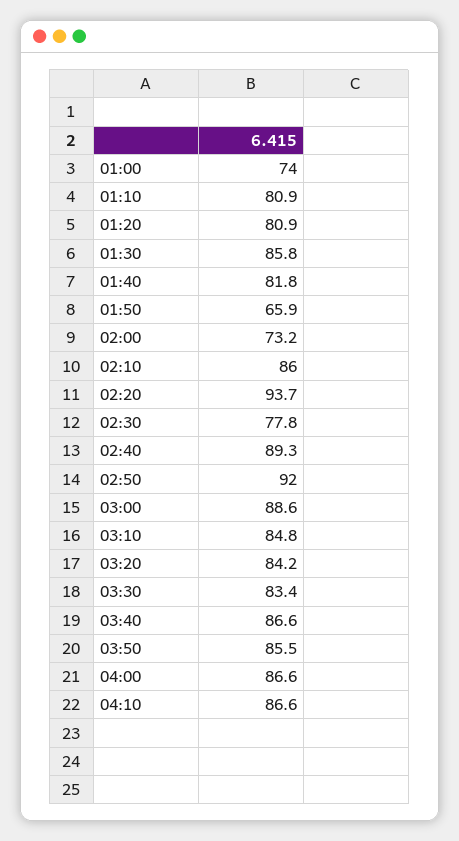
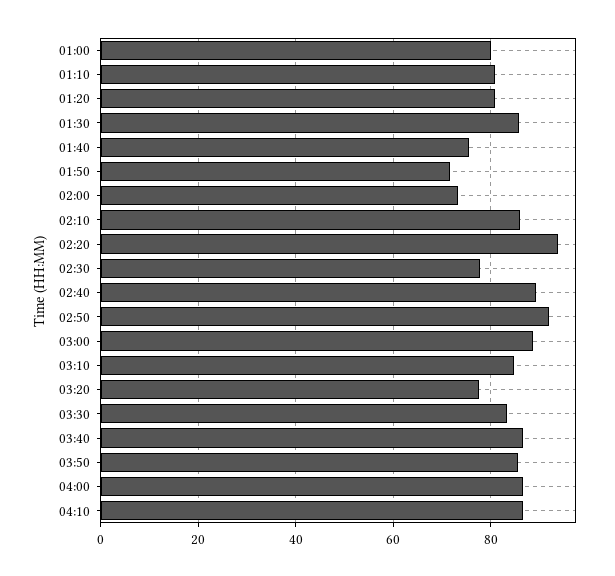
  {
-   "01:00": 74,
+   "01:00": 80,
    "01:10": 80.9,
    "01:20": 80.9,
    "01:30": 85.8,
-   "01:40": 81.8,
+   "01:40": 76,
-   "01:50": 65.9,
+   "01:50": 72,
    "02:00": 73.2,
    "02:10": 86,
    "02:20": 93.7,
    "02:30": 77.8,
    "02:40": 89.3,
    "02:50": 92,
    "03:00": 88.6,
    "03:10": 84.8,
-   "03:20": 84.2,
+   "03:20": 78,
    "03:30": 83.4,
    "03:40": 86.6,
    "03:50": 85.5,
    "04:00": 86.6,
    "04:10": 86.6
  }

